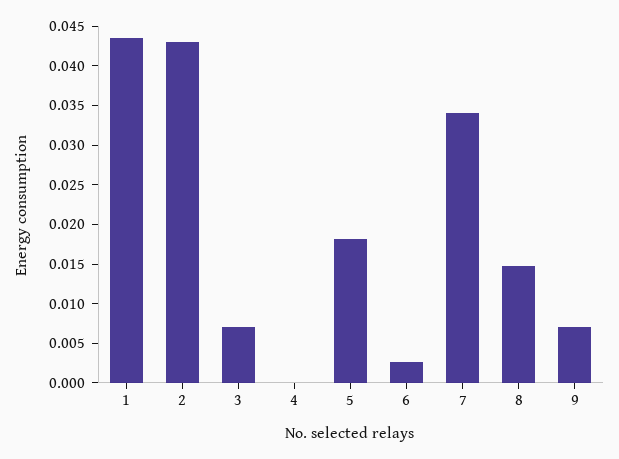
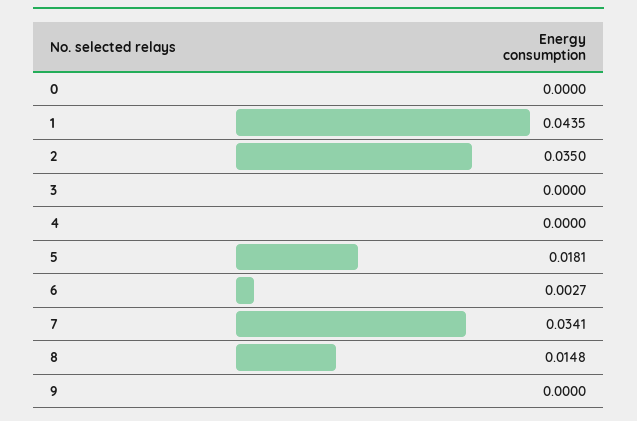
  {
    "1": 0.0435,
-   "2": 0.0425,
+   "2": 0.035,
-   "3": 0.0075,
+   "3": 0,
    "4": 0,
    "5": 0.0181,
    "6": 0.0027,
    "7": 0.0341,
    "8": 0.0148,
-   "9": 0.0075
+   "9": 0,
+   "0": 0
  }

